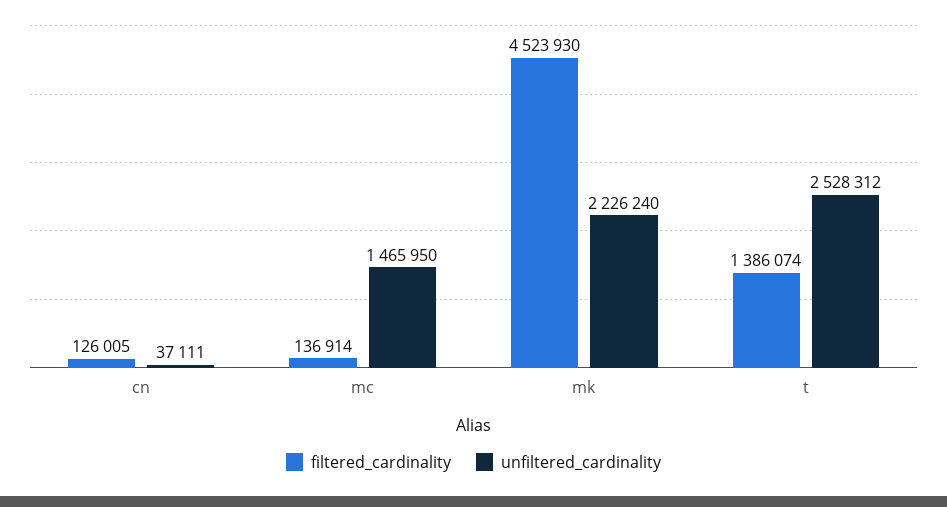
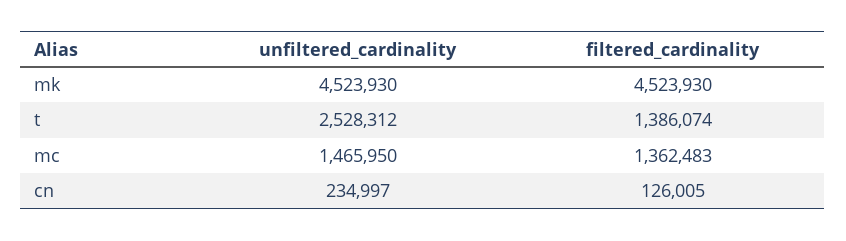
  {
    "filtered_cardinality": {
      "cn": 126005,
-     "mc": 136914,
+     "mc": 1362483,
      "mk": 4523930,
      "t": 1386074
    },
    "unfiltered_cardinality": {
-     "cn": 37111,
+     "cn": 234997,
      "mc": 1465950,
-     "mk": 2226240,
+     "mk": 4523930,
      "t": 2528312
    }
  }

